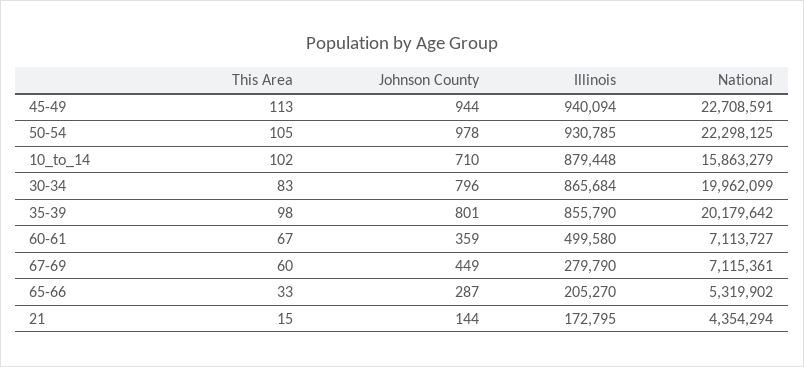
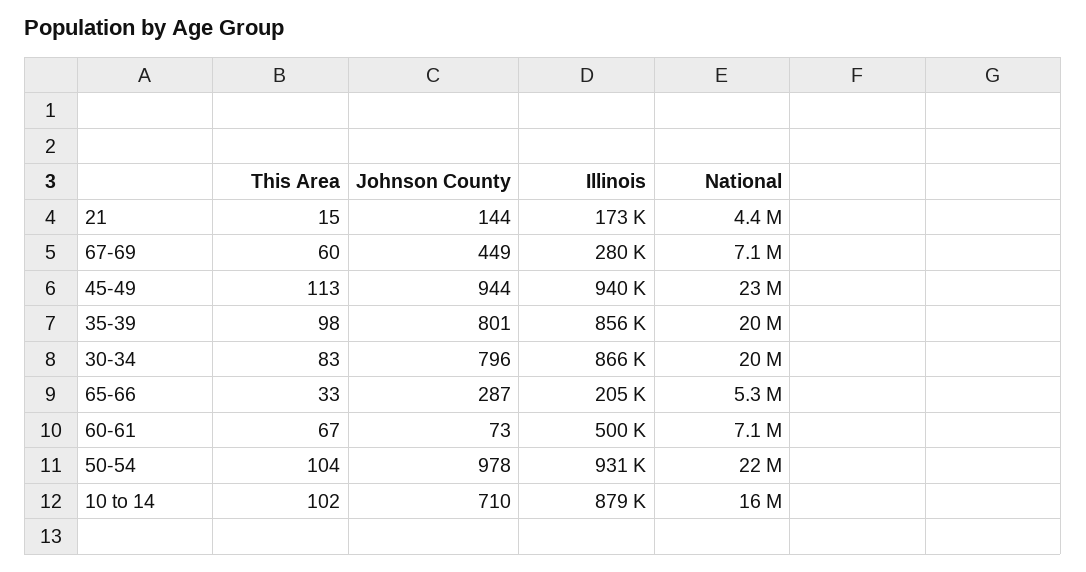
  {
    "This Area": {
      "45-49": 113,
-     "50-54": 105,
+     "50-54": 104,
      "10_to_14": 102,
      "30-34": 83,
      "35-39": 98,
      "60-61": 67,
      "67-69": 60,
      "65-66": 33,
      "21": 15
    },
    "Johnson County": {
      "45-49": 944,
      "50-54": 978,
      "10_to_14": 710,
      "30-34": 796,
      "35-39": 801,
-     "60-61": 359,
+     "60-61": 73,
      "67-69": 449,
      "65-66": 287,
      "21": 144
    },
    "Illinois": {
      "45-49": 940094,
      "50-54": 930785,
      "10_to_14": 879448,
      "30-34": 865684,
      "35-39": 855790,
      "60-61": 499580,
      "67-69": 279790,
      "65-66": 205270,
      "21": 172795
    },
    "National": {
      "45-49": 22708591,
      "50-54": 22298125,
      "10_to_14": 15863279,
      "30-34": 19962099,
      "35-39": 20179642,
      "60-61": 7113727,
      "67-69": 7115361,
      "65-66": 5319902,
      "21": 4354294
    }
  }

